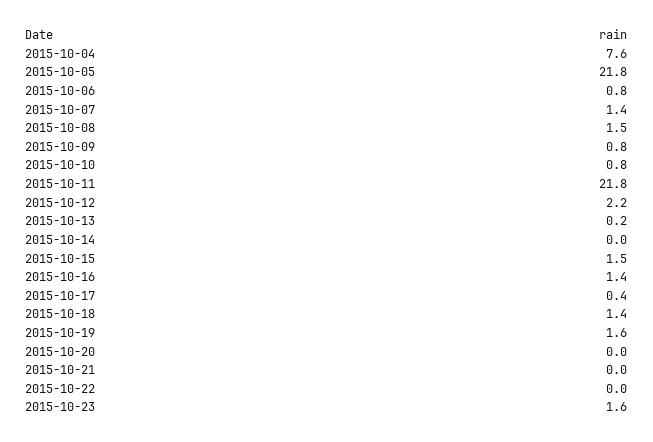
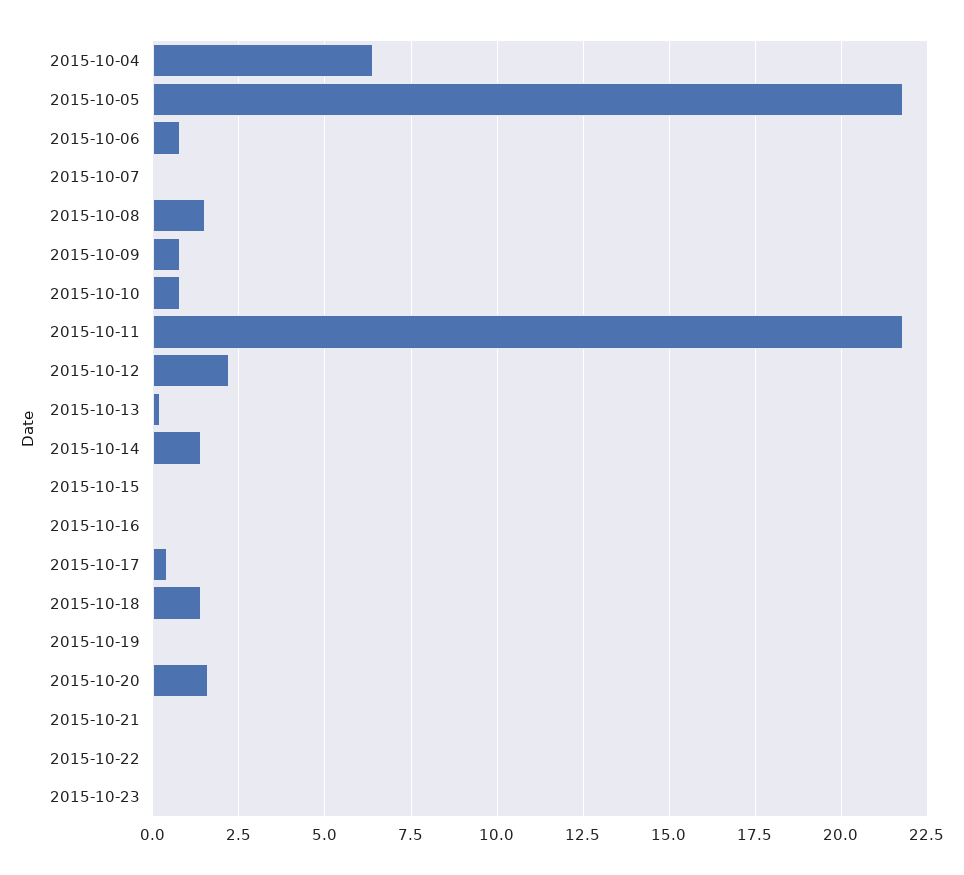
  {
-   "2015-10-04": 7.6,
+   "2015-10-04": 6.5,
    "2015-10-05": 21.8,
    "2015-10-06": 0.8,
-   "2015-10-07": 1.4,
+   "2015-10-07": 0,
    "2015-10-08": 1.5,
    "2015-10-09": 0.8,
    "2015-10-10": 0.8,
    "2015-10-11": 21.8,
    "2015-10-12": 2.2,
    "2015-10-13": 0.2,
-   "2015-10-14": 0,
+   "2015-10-14": 1.5,
-   "2015-10-15": 1.5,
+   "2015-10-15": 0,
-   "2015-10-16": 1.4,
+   "2015-10-16": 0,
    "2015-10-17": 0.4,
    "2015-10-18": 1.4,
-   "2015-10-19": 1.6,
+   "2015-10-19": 0,
-   "2015-10-20": 0,
+   "2015-10-20": 1.5,
    "2015-10-21": 0,
    "2015-10-22": 0,
-   "2015-10-23": 1.6
+   "2015-10-23": 0
  }

